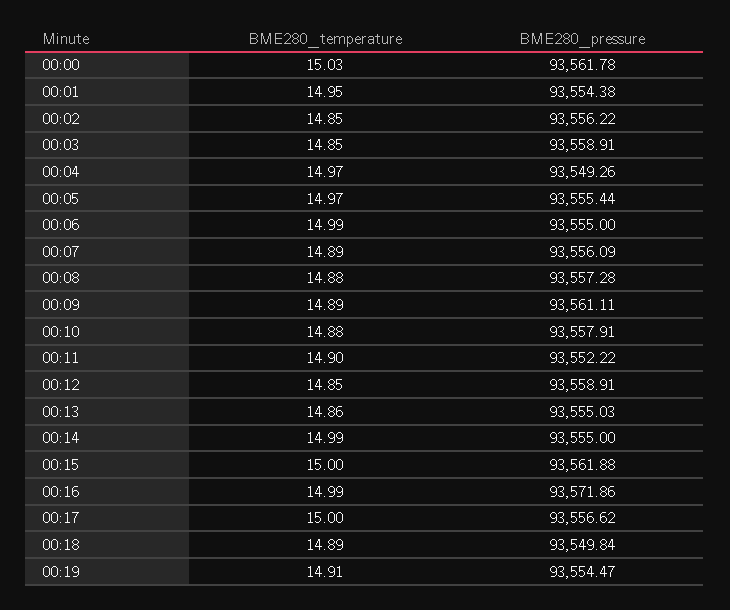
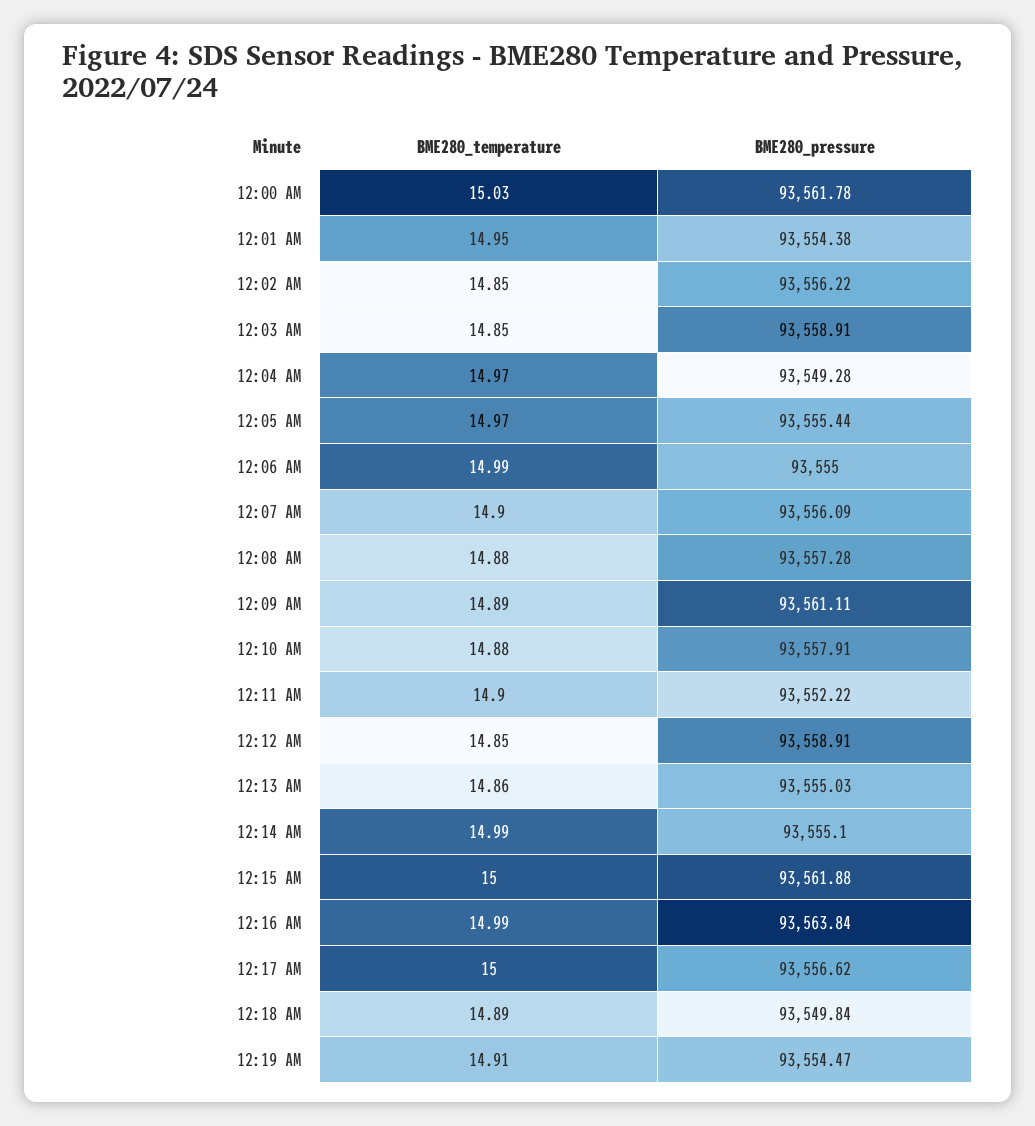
  {
    "BME280_temperature": {
      "00:00": 15.03,
      "00:01": 14.95,
      "00:02": 14.85,
      "00:03": 14.85,
      "00:04": 14.97,
      "00:05": 14.97,
      "00:06": 14.99,
-     "00:07": 14.89,
+     "00:07": 14.9,
      "00:08": 14.88,
      "00:09": 14.89,
      "00:10": 14.88,
      "00:11": 14.9,
      "00:12": 14.85,
      "00:13": 14.86,
      "00:14": 14.99,
      "00:15": 15,
      "00:16": 14.99,
      "00:17": 15,
      "00:18": 14.89,
      "00:19": 14.91
    },
    "BME280_pressure": {
      "00:00": 93561.78,
      "00:01": 93554.38,
      "00:02": 93556.22,
      "00:03": 93558.91,
-     "00:04": 93549.26,
+     "00:04": 93549.28,
      "00:05": 93555.44,
      "00:06": 93555,
      "00:07": 93556.09,
      "00:08": 93557.28,
      "00:09": 93561.11,
      "00:10": 93557.91,
      "00:11": 93552.22,
      "00:12": 93558.91,
      "00:13": 93555.03,
-     "00:14": 93555,
+     "00:14": 93555.1,
      "00:15": 93561.88,
-     "00:16": 93571.86,
+     "00:16": 93563.84,
      "00:17": 93556.62,
      "00:18": 93549.84,
      "00:19": 93554.47
    }
  }

